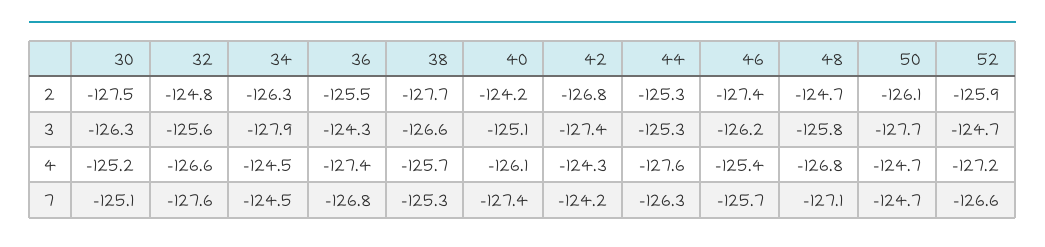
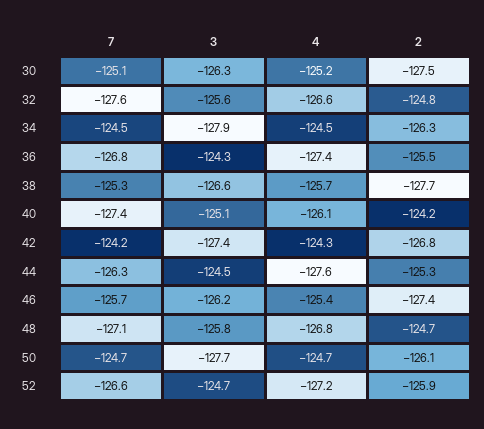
  {
    "30": {
      "2": -127.5,
      "3": -126.3,
      "4": -125.2,
      "7": -125.1
    },
    "32": {
      "2": -124.8,
      "3": -125.6,
      "4": -126.6,
      "7": -127.6
    },
    "34": {
      "2": -126.3,
      "3": -127.9,
      "4": -124.5,
      "7": -124.5
    },
    "36": {
      "2": -125.5,
      "3": -124.3,
      "4": -127.4,
      "7": -126.8
    },
    "38": {
      "2": -127.7,
      "3": -126.6,
      "4": -125.7,
      "7": -125.3
    },
    "40": {
      "2": -124.2,
      "3": -125.1,
      "4": -126.1,
      "7": -127.4
    },
    "42": {
      "2": -126.8,
      "3": -127.4,
      "4": -124.3,
      "7": -124.2
    },
    "44": {
      "2": -125.3,
-     "3": -125.3,
+     "3": -124.5,
      "4": -127.6,
      "7": -126.3
    },
    "46": {
      "2": -127.4,
      "3": -126.2,
      "4": -125.4,
      "7": -125.7
    },
    "48": {
      "2": -124.7,
      "3": -125.8,
      "4": -126.8,
      "7": -127.1
    },
    "50": {
      "2": -126.1,
      "3": -127.7,
      "4": -124.7,
      "7": -124.7
    },
    "52": {
      "2": -125.9,
      "3": -124.7,
      "4": -127.2,
      "7": -126.6
    }
  }

